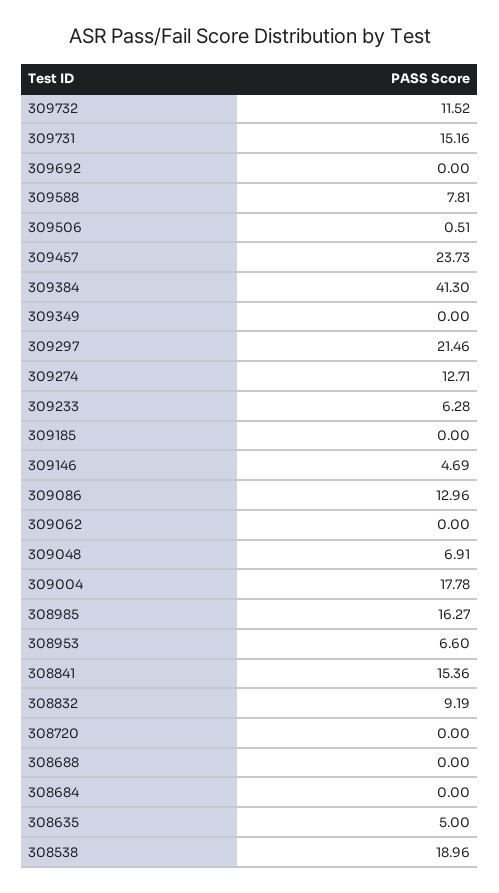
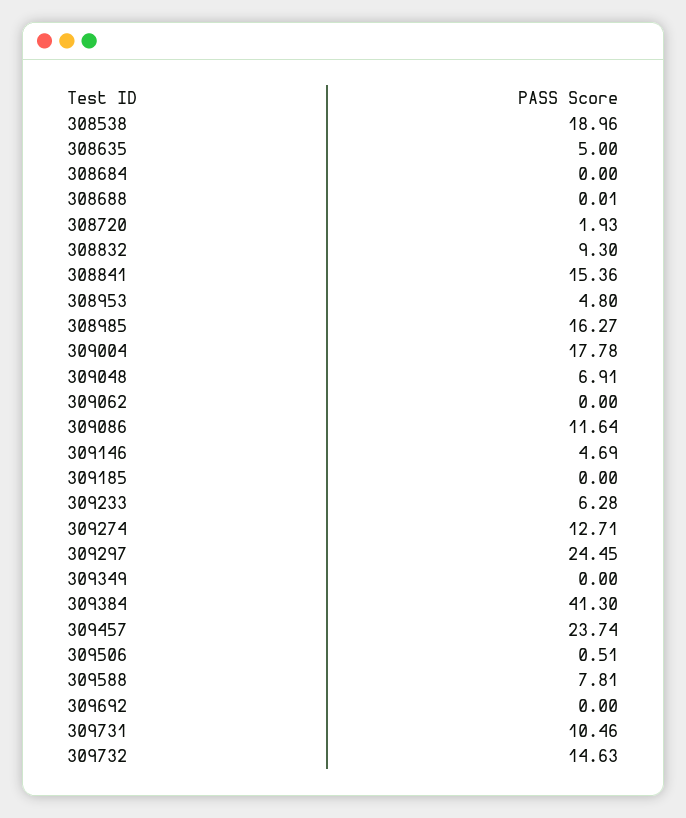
  {
-   "309732": 11.52,
+   "309732": 14.63,
-   "309731": 15.16,
+   "309731": 10.46,
    "309692": 0,
    "309588": 7.81,
    "309506": 0.51,
-   "309457": 23.73,
+   "309457": 23.74,
    "309384": 41.3,
    "309349": 0,
-   "309297": 21.46,
+   "309297": 24.45,
    "309274": 12.71,
    "309233": 6.28,
    "309185": 0,
    "309146": 4.69,
-   "309086": 12.96,
+   "309086": 11.64,
    "309062": 0,
    "309048": 6.91,
    "309004": 17.78,
    "308985": 16.27,
-   "308953": 6.6,
+   "308953": 4.8,
    "308841": 15.36,
-   "308832": 9.19,
+   "308832": 9.3,
-   "308720": 0,
+   "308720": 1.93,
-   "308688": 0,
+   "308688": 0.01,
    "308684": 0,
    "308635": 5,
    "308538": 18.96
  }

